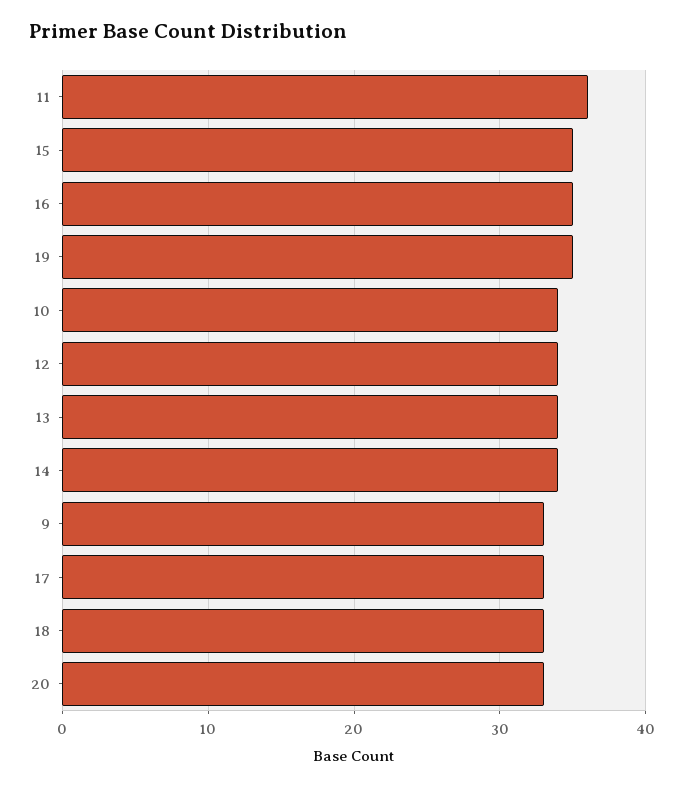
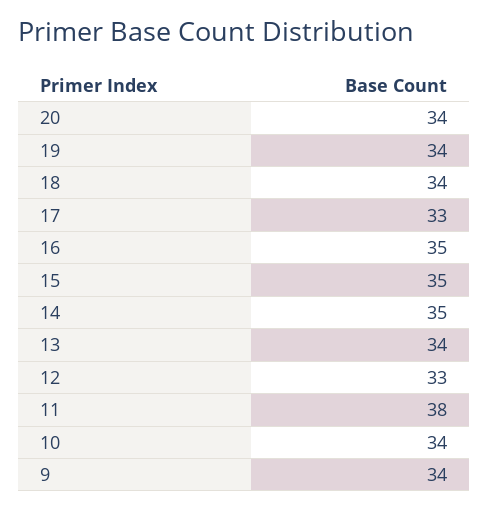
  {
-   "11": 36,
+   "11": 38,
    "15": 35,
    "16": 35,
-   "19": 35,
+   "19": 34,
    "10": 34,
-   "12": 34,
+   "12": 33,
    "13": 34,
-   "14": 34,
+   "14": 35,
-   "9": 33,
+   "9": 34,
    "17": 33,
-   "18": 33,
+   "18": 34,
-   "20": 33
+   "20": 34
  }

